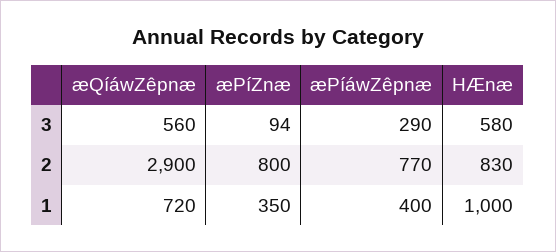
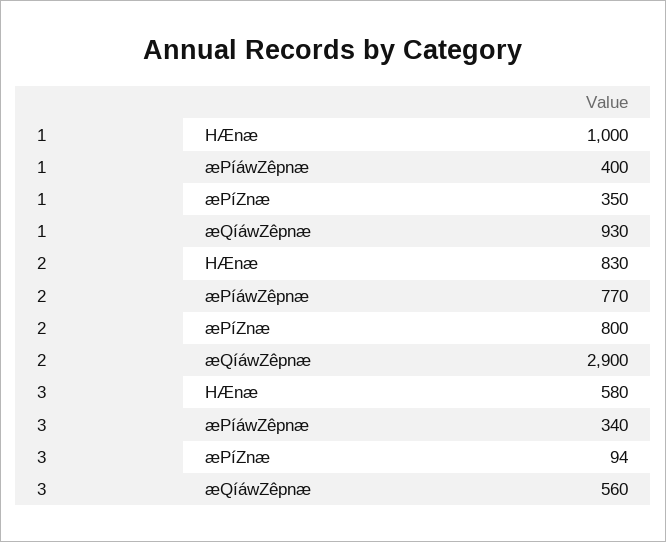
  {
    "æQíáwZêpnæ": {
      "3": 560,
      "2": 2900,
-     "1": 720
+     "1": 930
    },
    "æPíZnæ": {
      "3": 94,
      "2": 800,
      "1": 350
    },
    "æPíáwZêpnæ": {
-     "3": 290,
+     "3": 340,
      "2": 770,
      "1": 400
    },
    "HÆnæ": {
      "3": 580,
      "2": 830,
      "1": 1000
    }
  }

